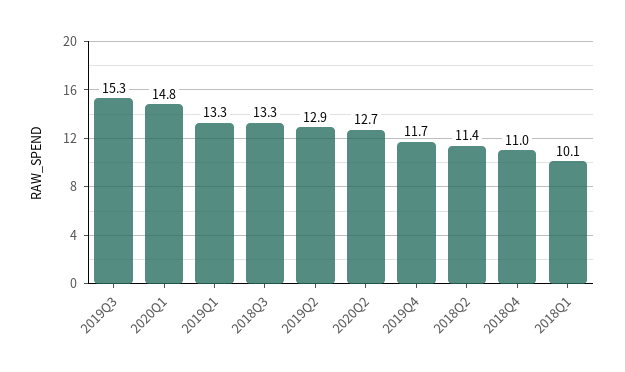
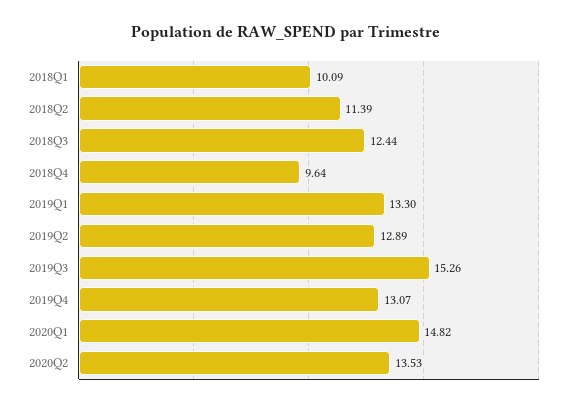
  {
    "2019Q3": 15.26,
    "2020Q1": 14.82,
    "2019Q1": 13.3,
-   "2018Q3": 13.3,
+   "2018Q3": 12.44,
    "2019Q2": 12.89,
-   "2020Q2": 12.7,
+   "2020Q2": 13.53,
-   "2019Q4": 11.7,
+   "2019Q4": 13.07,
    "2018Q2": 11.39,
-   "2018Q4": 11,
+   "2018Q4": 9.64,
    "2018Q1": 10.09
  }

